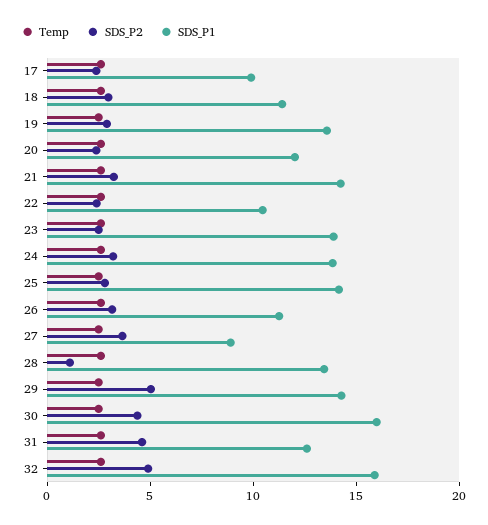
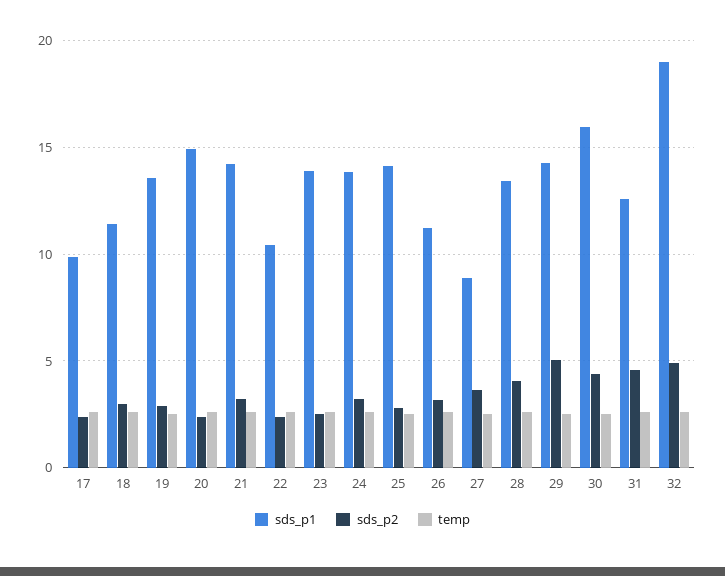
  {
    "Temp": {
      "17": 2.5,
      "18": 2.5,
      "19": 2.5,
      "20": 2.5,
      "21": 2.5,
      "22": 2.5,
      "23": 2.5,
      "24": 2.5,
      "25": 2.5,
      "26": 2.5,
      "27": 2.5,
      "28": 2.5,
      "29": 2.5,
      "30": 2.5,
      "31": 2.5,
      "32": 2.5
    },
    "SDS_P2": {
      "17": 2.5,
      "18": 3,
      "19": 3,
      "20": 2.5,
      "21": 3,
      "22": 2.5,
      "23": 2.5,
      "24": 3,
      "25": 3,
      "26": 3,
      "27": 3.5,
-     "28": 1,
+     "28": 4,
      "29": 5,
      "30": 4.5,
      "31": 4.5,
      "32": 5
    },
    "SDS_P1": {
      "17": 10,
      "18": 11.5,
      "19": 13.5,
-     "20": 12,
+     "20": 15,
      "21": 14,
      "22": 10.5,
      "23": 14,
      "24": 14,
      "25": 14,
      "26": 11.5,
      "27": 9,
      "28": 13.5,
      "29": 14.5,
      "30": 16,
      "31": 12.5,
-     "32": 16
+     "32": 19
    }
  }

